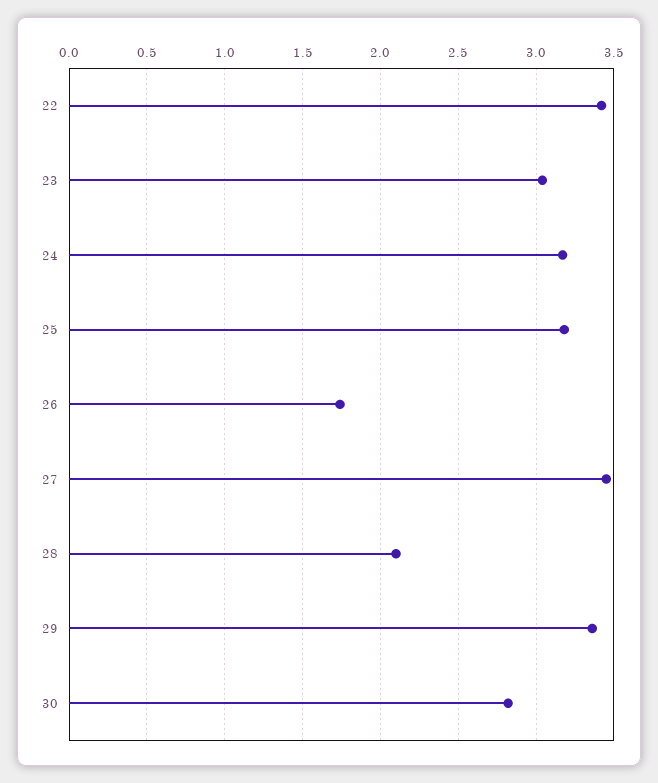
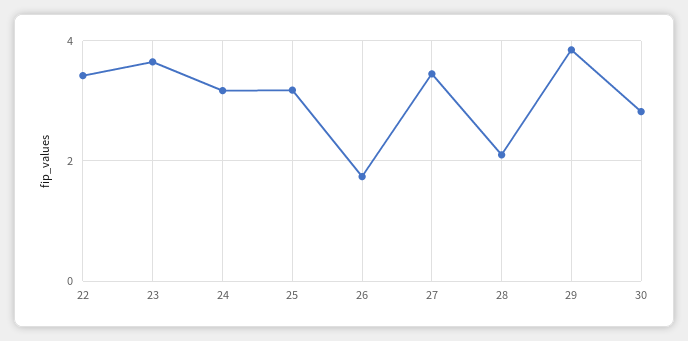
  {
    "22": 3.4,
-   "23": 3.05,
+   "23": 3.6,
    "24": 3.15,
    "25": 3.2,
    "26": 1.75,
    "27": 3.45,
    "28": 2.1,
-   "29": 3.35,
+   "29": 3.8,
    "30": 2.8
  }

